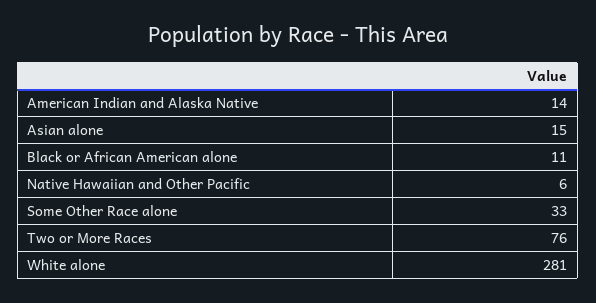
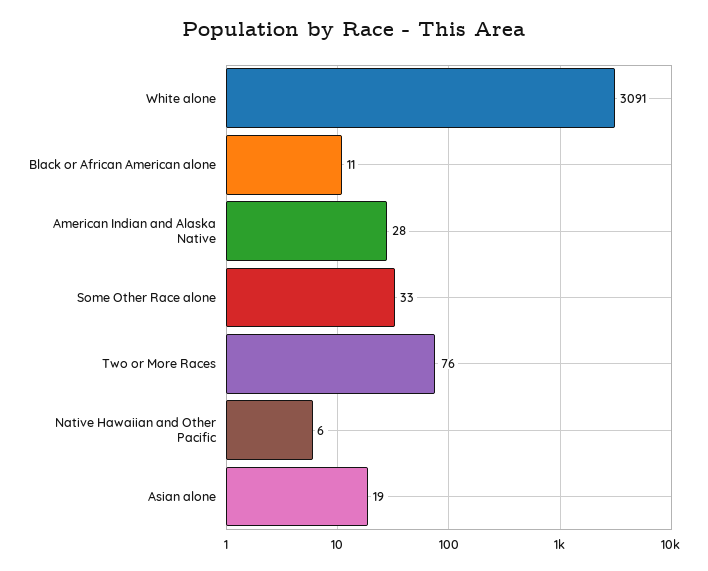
  {
-   "American Indian and Alaska Native": 14,
+   "American Indian and Alaska Native": 28,
-   "Asian alone": 15,
+   "Asian alone": 19,
    "Black or African American alone": 11,
    "Native Hawaiian and Other Pacific": 6,
    "Some Other Race alone": 33,
    "Two or More Races": 76,
-   "White alone": 281
+   "White alone": 3091
  }

